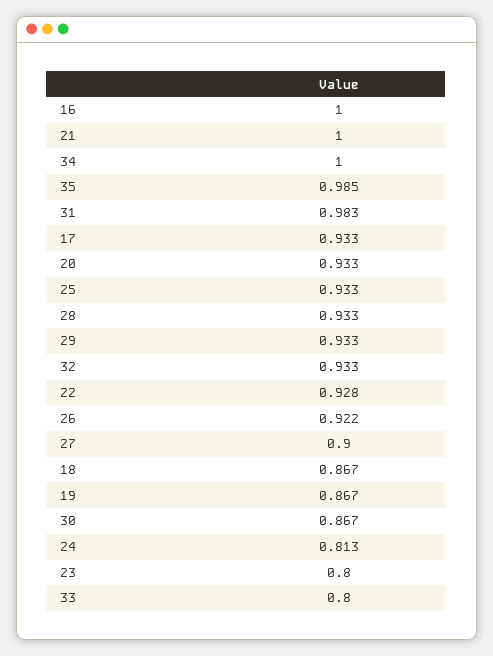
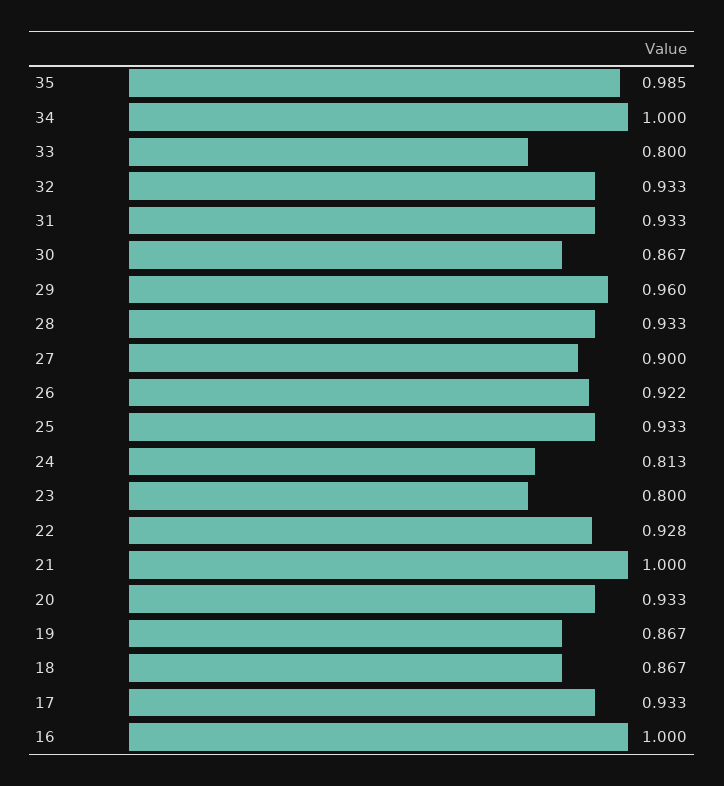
  {
    "16": 1,
    "21": 1,
    "34": 1,
    "35": 0.985,
-   "31": 0.983,
+   "31": 0.933,
    "17": 0.933,
    "20": 0.933,
    "25": 0.933,
    "28": 0.933,
-   "29": 0.933,
+   "29": 0.96,
    "32": 0.933,
    "22": 0.928,
    "26": 0.922,
    "27": 0.9,
    "18": 0.867,
    "19": 0.867,
    "30": 0.867,
    "24": 0.813,
    "23": 0.8,
    "33": 0.8
  }

